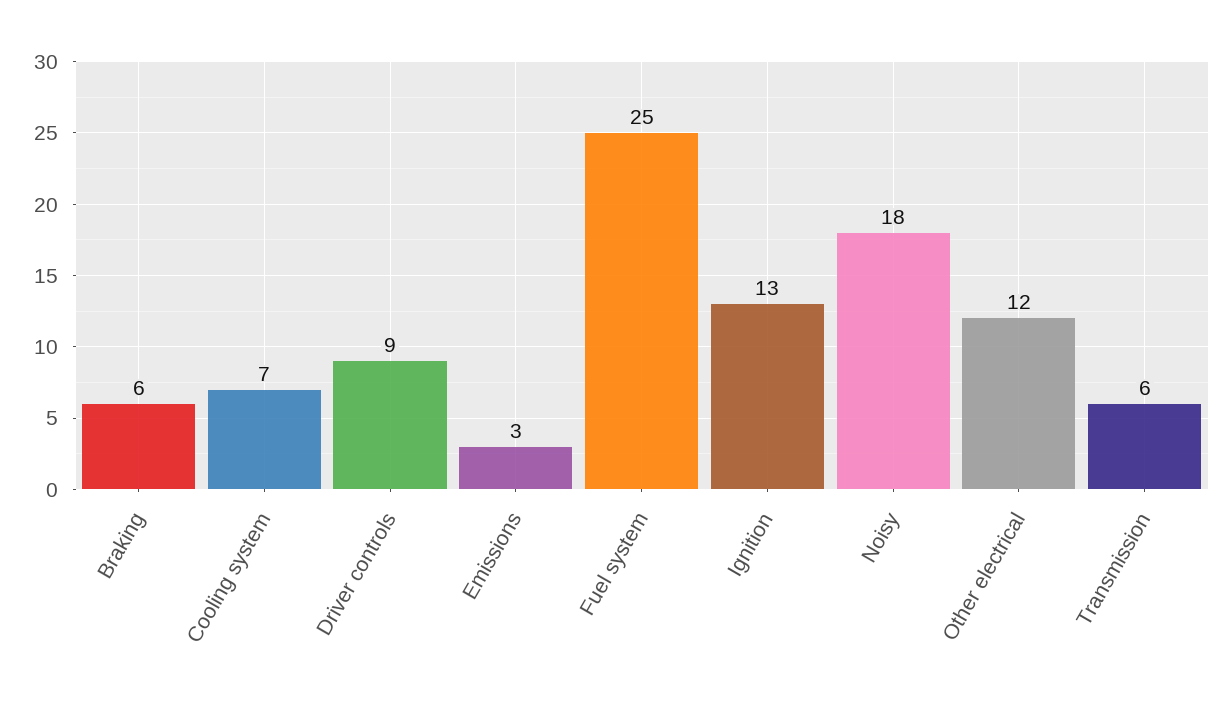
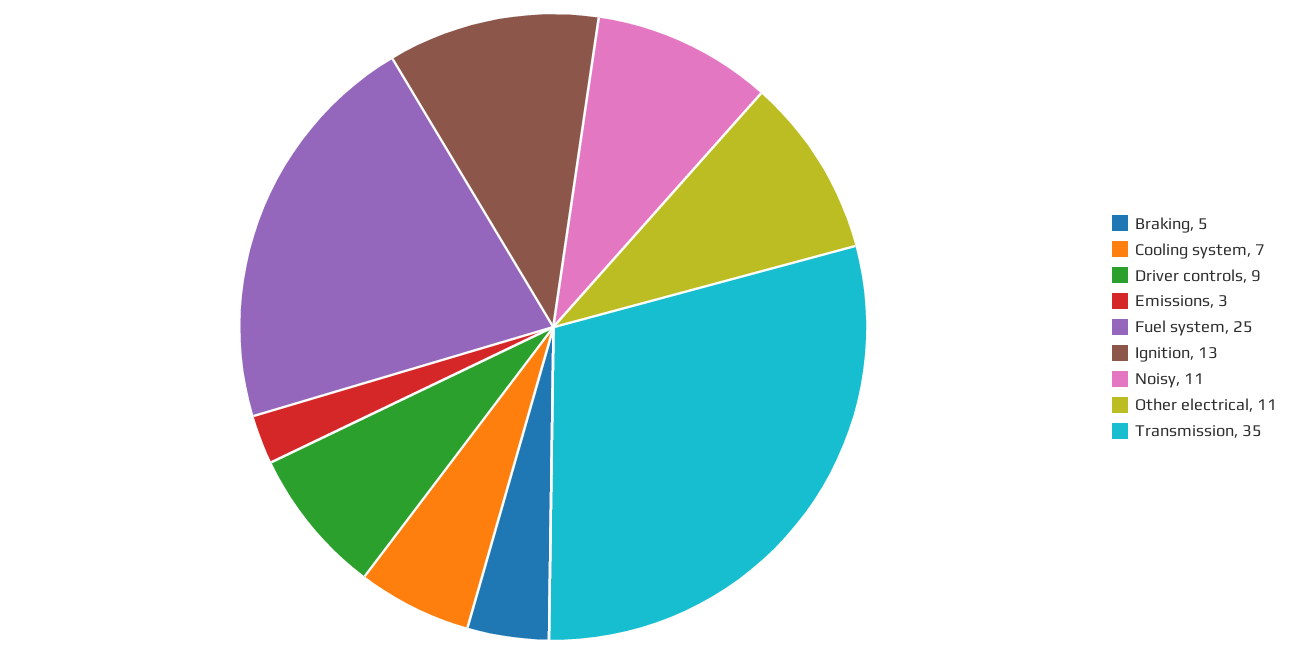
  {
-   "Braking": 6,
+   "Braking": 5,
    "Cooling system": 7,
    "Driver controls": 9,
    "Emissions": 3,
    "Fuel system": 25,
    "Ignition": 13,
-   "Noisy": 18,
+   "Noisy": 11,
-   "Other electrical": 12,
+   "Other electrical": 11,
-   "Transmission": 6
+   "Transmission": 35
  }

